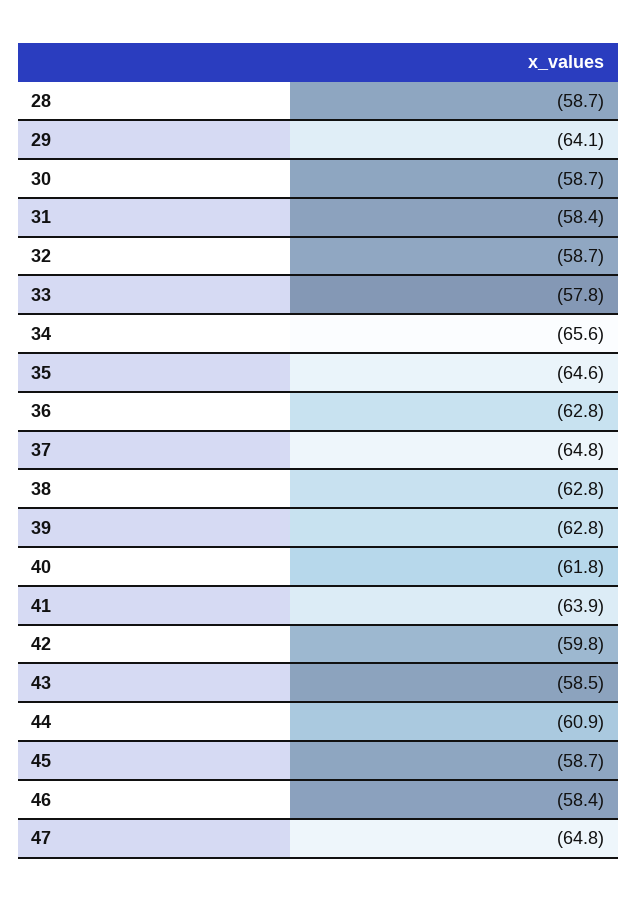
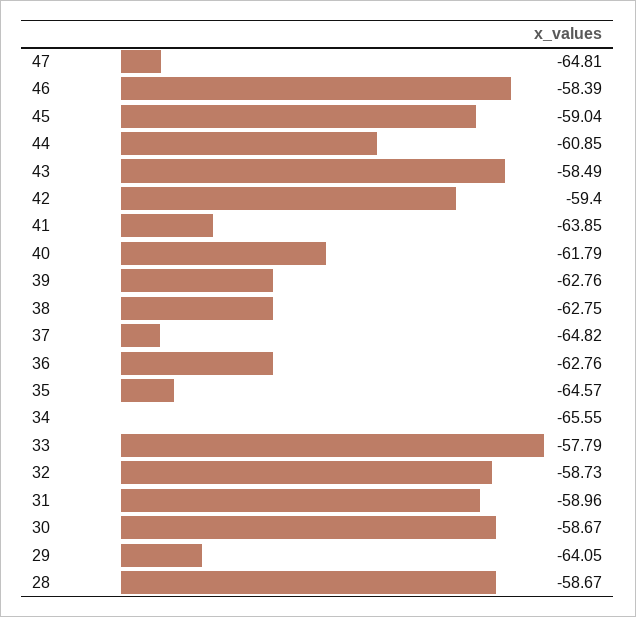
  {
    "28": -58.67,
    "29": -64.05,
    "30": -58.67,
-   "31": -58.4,
+   "31": -58.96,
    "32": -58.73,
    "33": -57.79,
    "34": -65.55,
    "35": -64.57,
    "36": -62.76,
    "37": -64.82,
    "38": -62.75,
    "39": -62.76,
    "40": -61.79,
    "41": -63.85,
-   "42": -59.8,
+   "42": -59.4,
    "43": -58.49,
    "44": -60.85,
-   "45": -58.7,
+   "45": -59.04,
    "46": -58.39,
    "47": -64.81
  }

